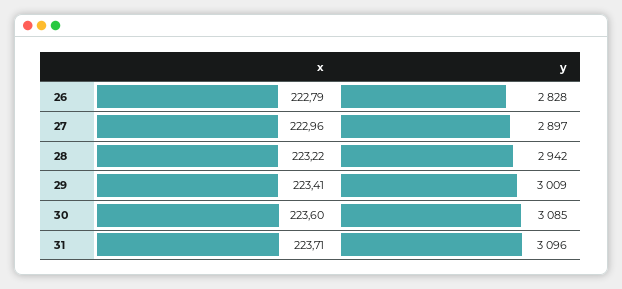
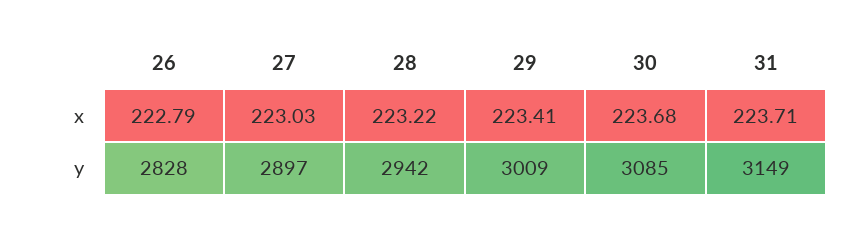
  {
    "x": {
      "26": 222.79,
-     "27": 222.96,
+     "27": 223.03,
      "28": 223.22,
      "29": 223.41,
-     "30": 223.6,
+     "30": 223.68,
      "31": 223.71
    },
    "y": {
      "26": 2828,
      "27": 2897,
      "28": 2942,
      "29": 3009,
      "30": 3085,
-     "31": 3096
+     "31": 3149
    }
  }

